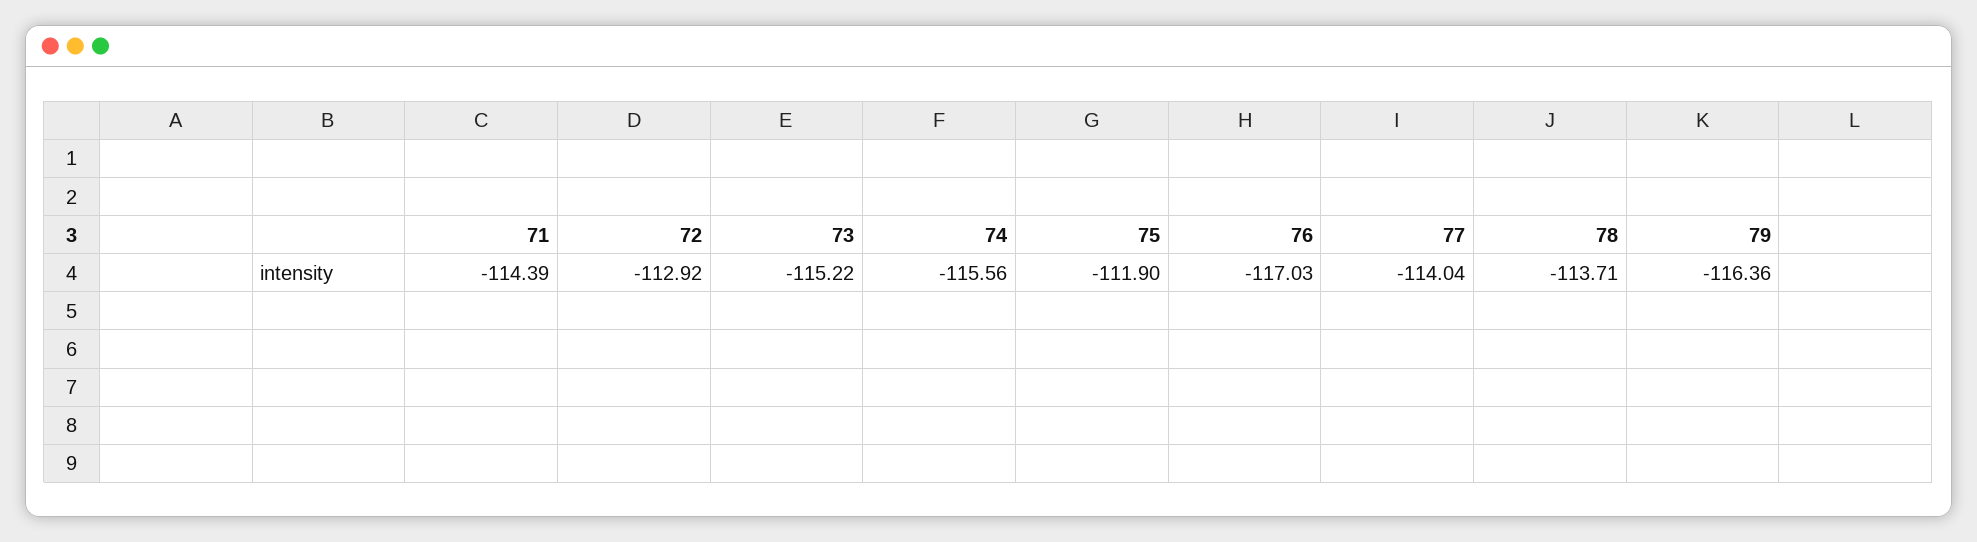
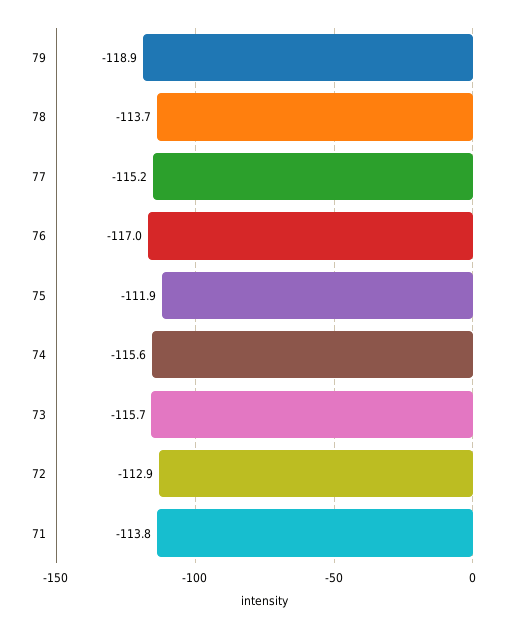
  {
-   "71": -114.39,
+   "71": -113.8,
    "72": -112.92,
-   "73": -115.22,
+   "73": -115.7,
    "74": -115.56,
    "75": -111.9,
    "76": -117.03,
-   "77": -114.04,
+   "77": -115.2,
    "78": -113.71,
-   "79": -116.36
+   "79": -118.9
  }

